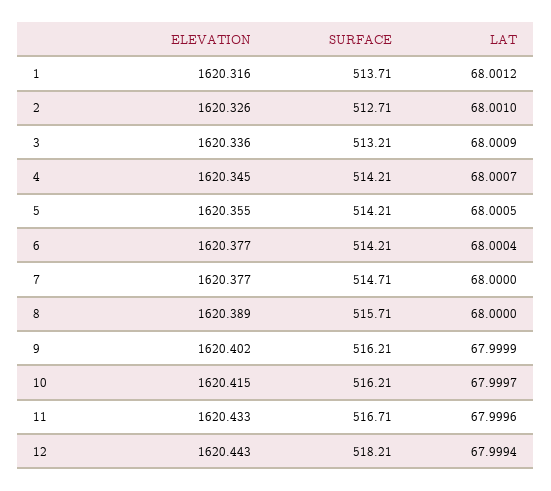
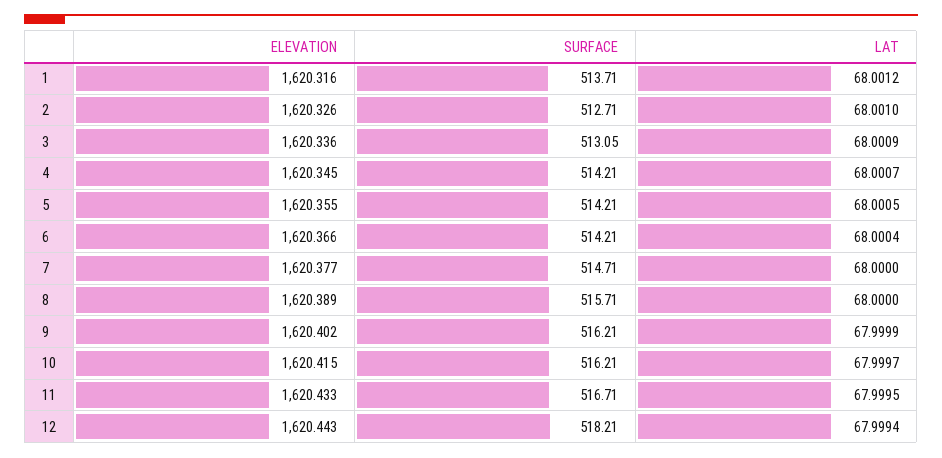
  {
    "ELEVATION": {
      "1": 1620.316,
      "2": 1620.326,
      "3": 1620.336,
      "4": 1620.345,
      "5": 1620.355,
-     "6": 1620.377,
+     "6": 1620.366,
      "7": 1620.377,
      "8": 1620.389,
      "9": 1620.402,
      "10": 1620.415,
      "11": 1620.433,
      "12": 1620.443
    },
    "SURFACE": {
      "1": 513.71,
      "2": 512.71,
-     "3": 513.21,
+     "3": 513.05,
      "4": 514.21,
      "5": 514.21,
      "6": 514.21,
      "7": 514.71,
      "8": 515.71,
      "9": 516.21,
      "10": 516.21,
      "11": 516.71,
      "12": 518.21
    },
    "LAT": {
      "1": 68.0012,
      "2": 68.001,
      "3": 68.0009,
      "4": 68.0007,
      "5": 68.0005,
      "6": 68.0004,
      "7": 68,
      "8": 68,
      "9": 67.9999,
      "10": 67.9997,
-     "11": 67.9996,
+     "11": 67.9995,
      "12": 67.9994
    }
  }

